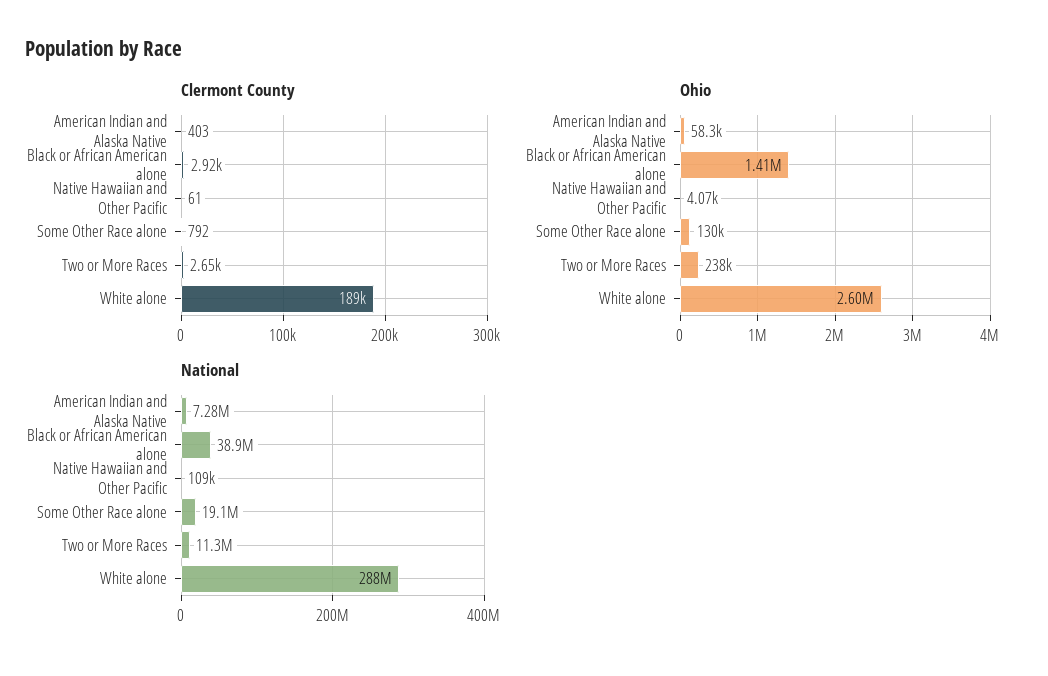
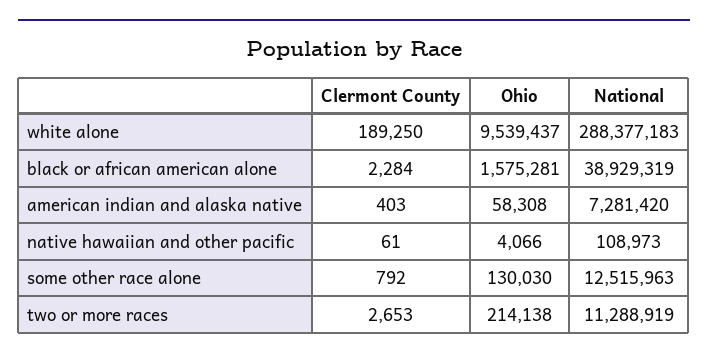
  {
    "Clermont County": {
      "American Indian and Alaska Native": 403,
-     "Black or African American alone": 2920,
+     "Black or African American alone": 2284,
      "Native Hawaiian and Other Pacific": 61,
      "Some Other Race alone": 792,
      "Two or More Races": 2653,
      "White alone": 189250
    },
    "Ohio": {
      "American Indian and Alaska Native": 58308,
-     "Black or African American alone": 1410000,
+     "Black or African American alone": 1575281,
      "Native Hawaiian and Other Pacific": 4066,
      "Some Other Race alone": 130030,
-     "Two or More Races": 238000,
+     "Two or More Races": 214138,
-     "White alone": 2600000
+     "White alone": 9539437
    },
    "National": {
      "American Indian and Alaska Native": 7281420,
      "Black or African American alone": 38929319,
      "Native Hawaiian and Other Pacific": 108973,
-     "Some Other Race alone": 19100000,
+     "Some Other Race alone": 12515963,
      "Two or More Races": 11288919,
      "White alone": 288377183
    }
  }

